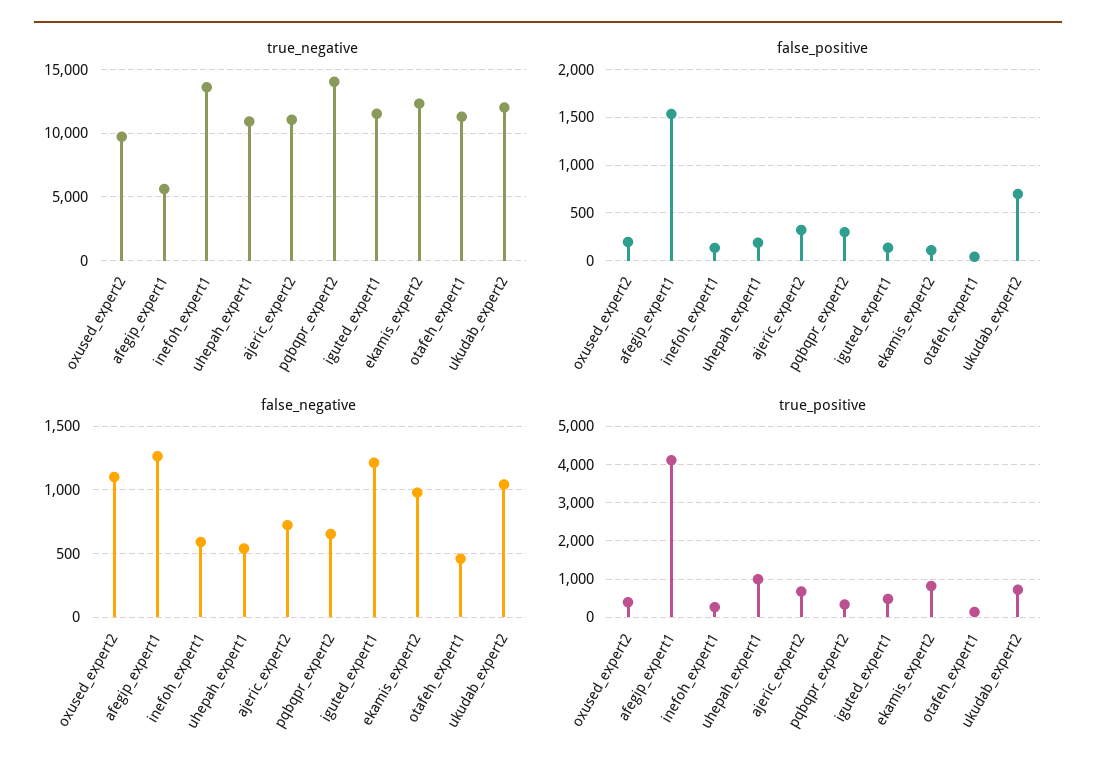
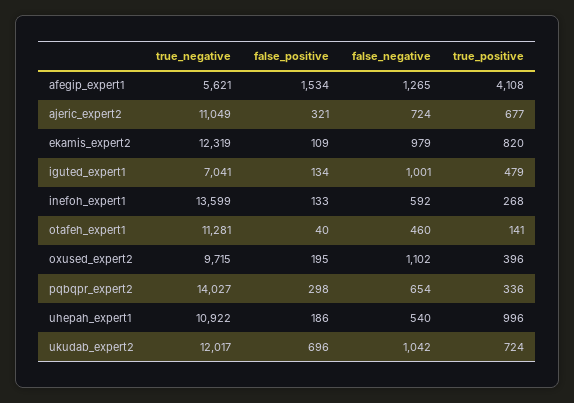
  {
    "true_negative": {
      "oxused_expert2": 9715,
      "afegip_expert1": 5621,
      "inefoh_expert1": 13599,
      "uhepah_expert1": 10922,
      "ajeric_expert2": 11049,
      "pqbqpr_expert2": 14027,
-     "iguted_expert1": 11500,
+     "iguted_expert1": 7041,
      "ekamis_expert2": 12319,
      "otafeh_expert1": 11281,
      "ukudab_expert2": 12017
    },
    "false_positive": {
      "oxused_expert2": 195,
      "afegip_expert1": 1534,
      "inefoh_expert1": 133,
      "uhepah_expert1": 186,
      "ajeric_expert2": 321,
      "pqbqpr_expert2": 298,
      "iguted_expert1": 134,
      "ekamis_expert2": 109,
      "otafeh_expert1": 40,
      "ukudab_expert2": 696
    },
    "false_negative": {
      "oxused_expert2": 1102,
      "afegip_expert1": 1265,
      "inefoh_expert1": 592,
      "uhepah_expert1": 540,
      "ajeric_expert2": 724,
      "pqbqpr_expert2": 654,
-     "iguted_expert1": 1200,
+     "iguted_expert1": 1001,
      "ekamis_expert2": 979,
      "otafeh_expert1": 460,
      "ukudab_expert2": 1042
    },
    "true_positive": {
      "oxused_expert2": 396,
      "afegip_expert1": 4108,
      "inefoh_expert1": 268,
      "uhepah_expert1": 996,
      "ajeric_expert2": 677,
      "pqbqpr_expert2": 336,
      "iguted_expert1": 479,
      "ekamis_expert2": 820,
      "otafeh_expert1": 141,
      "ukudab_expert2": 724
    }
  }

